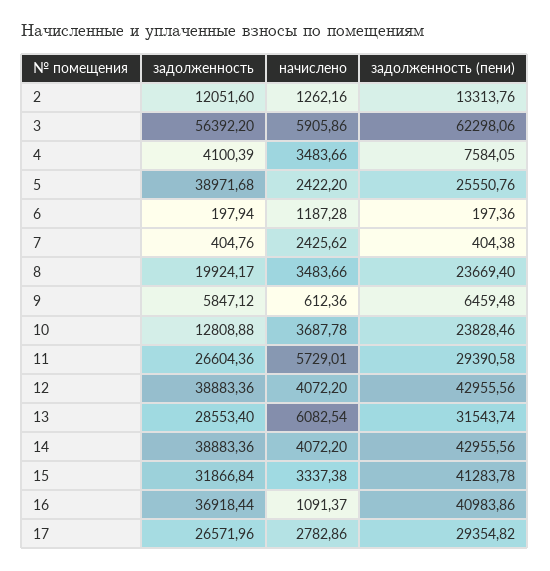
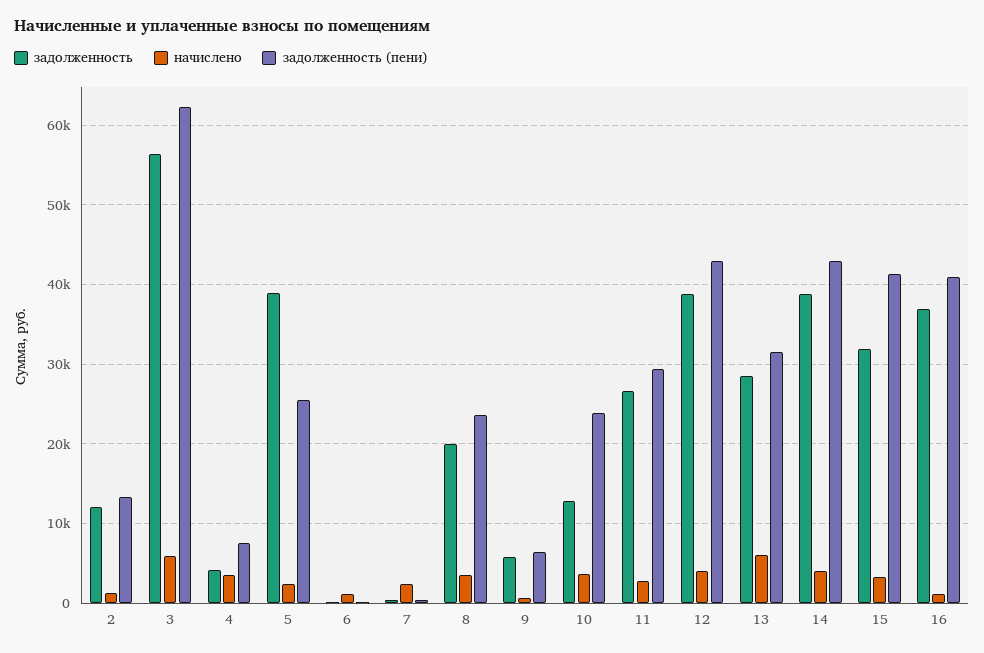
  {
    "задолженность": {
      "2": 12051.6,
      "3": 56392.2,
      "4": 4100.39,
      "5": 38971.68,
      "6": 197.94,
      "7": 404.76,
      "8": 19924.17,
      "9": 5847.12,
      "10": 12808.88,
      "11": 26604.36,
      "12": 38883.36,
      "13": 28553.4,
      "14": 38883.36,
      "15": 31866.84,
-     "16": 36918.44,
+     "16": 36918.44
-     "17": 26571.96
    },
    "начислено": {
      "2": 1262.16,
      "3": 5905.86,
      "4": 3483.66,
      "5": 2422.2,
      "6": 1187.28,
      "7": 2425.62,
      "8": 3483.66,
      "9": 612.36,
      "10": 3687.78,
-     "11": 5729.01,
+     "11": 3000,
      "12": 4072.2,
      "13": 6082.54,
      "14": 4072.2,
      "15": 3337.38,
-     "16": 1091.37,
+     "16": 1091.37
-     "17": 2782.86
    },
    "задолженность (пени)": {
      "2": 13313.76,
      "3": 62298.06,
      "4": 7584.05,
      "5": 25550.76,
      "6": 197.36,
      "7": 404.38,
      "8": 23669.4,
      "9": 6459.48,
      "10": 23828.46,
      "11": 29390.58,
      "12": 42955.56,
      "13": 31543.74,
      "14": 42955.56,
      "15": 41283.78,
-     "16": 40983.86,
+     "16": 40983.86
-     "17": 29354.82
    }
  }

